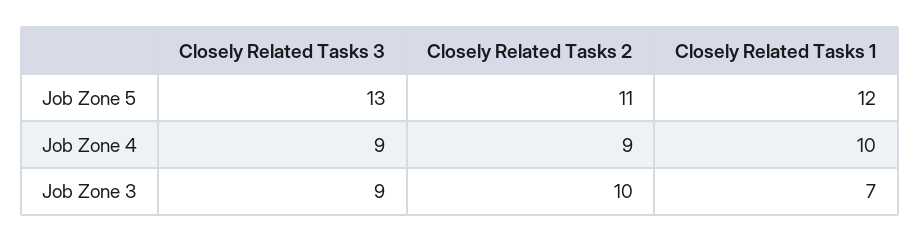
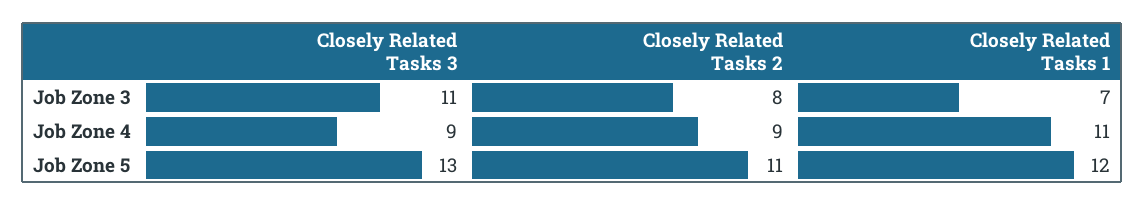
  {
    "Closely Related Tasks 3": {
      "Job Zone 5": 13,
      "Job Zone 4": 9,
-     "Job Zone 3": 9
+     "Job Zone 3": 11
    },
    "Closely Related Tasks 2": {
      "Job Zone 5": 11,
      "Job Zone 4": 9,
-     "Job Zone 3": 10
+     "Job Zone 3": 8
    },
    "Closely Related Tasks 1": {
      "Job Zone 5": 12,
-     "Job Zone 4": 10,
+     "Job Zone 4": 11,
      "Job Zone 3": 7
    }
  }

